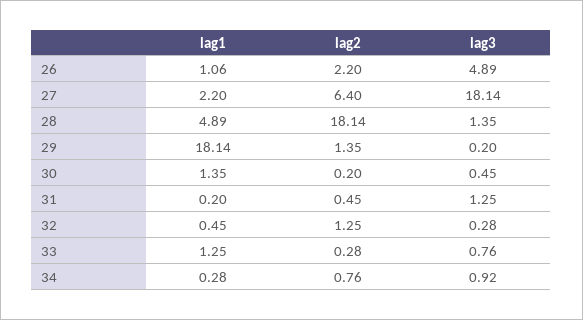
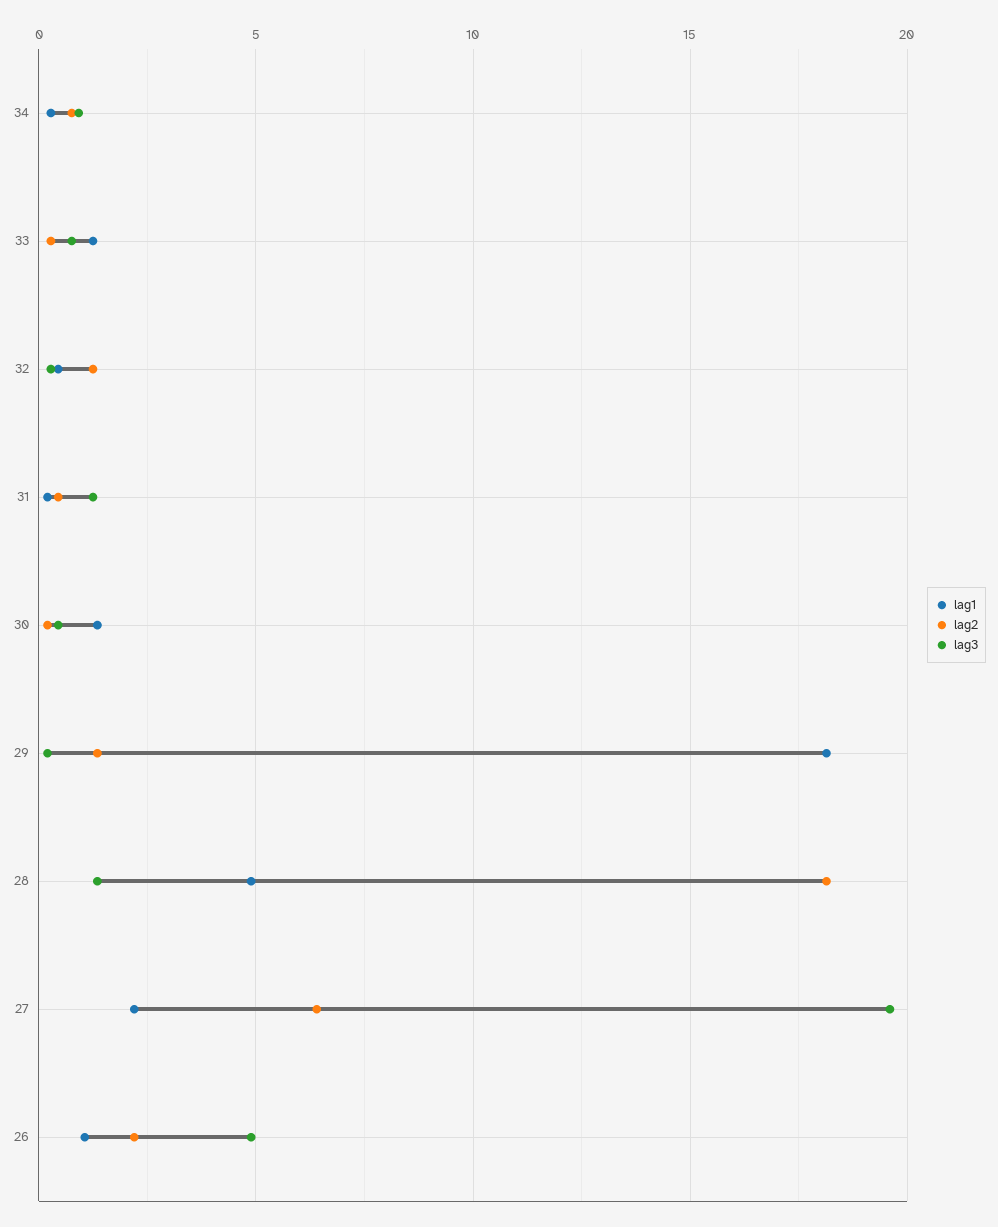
  {
    "lag1": {
      "26": 1.06,
      "27": 2.2,
      "28": 4.89,
      "29": 18.14,
      "30": 1.35,
      "31": 0.2,
      "32": 0.45,
      "33": 1.25,
      "34": 0.28
    },
    "lag2": {
      "26": 2.2,
      "27": 6.4,
      "28": 18.14,
      "29": 1.35,
      "30": 0.2,
      "31": 0.45,
      "32": 1.25,
      "33": 0.28,
      "34": 0.76
    },
    "lag3": {
      "26": 4.89,
-     "27": 18.14,
+     "27": 19.5,
      "28": 1.35,
      "29": 0.2,
      "30": 0.45,
      "31": 1.25,
      "32": 0.28,
      "33": 0.76,
      "34": 0.92
    }
  }

